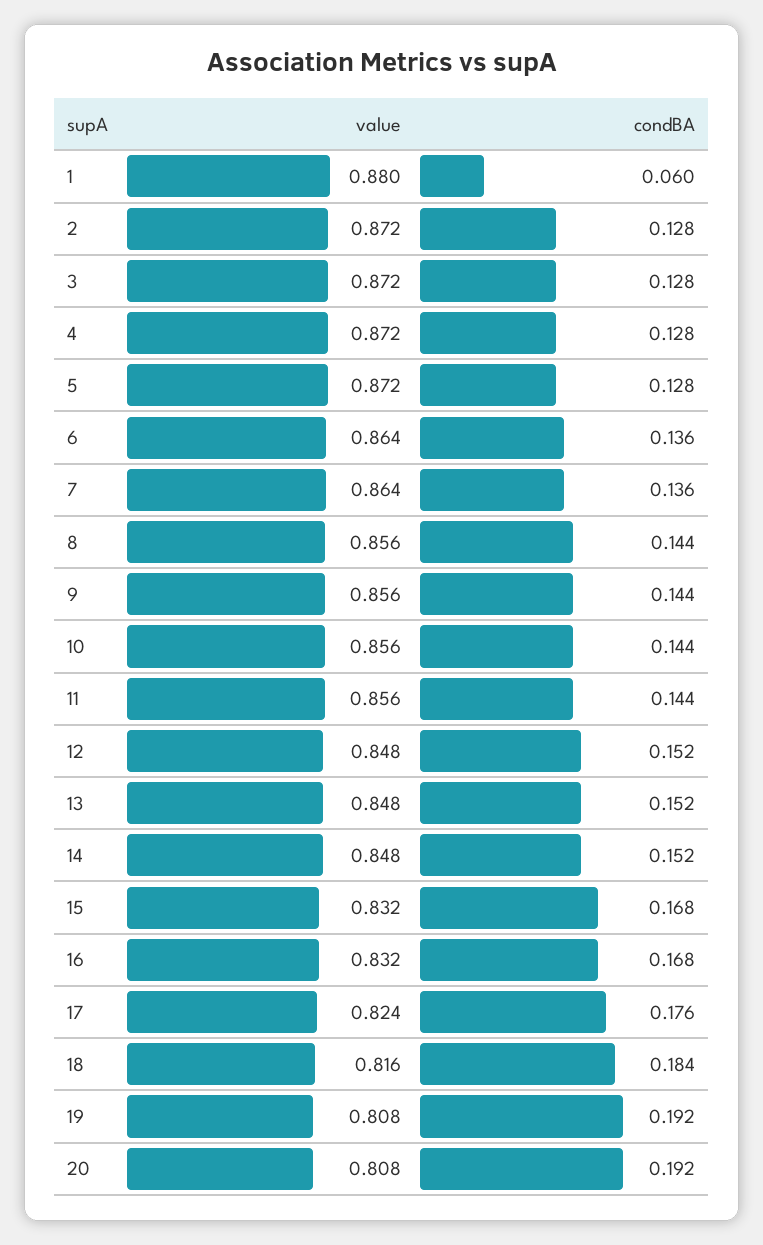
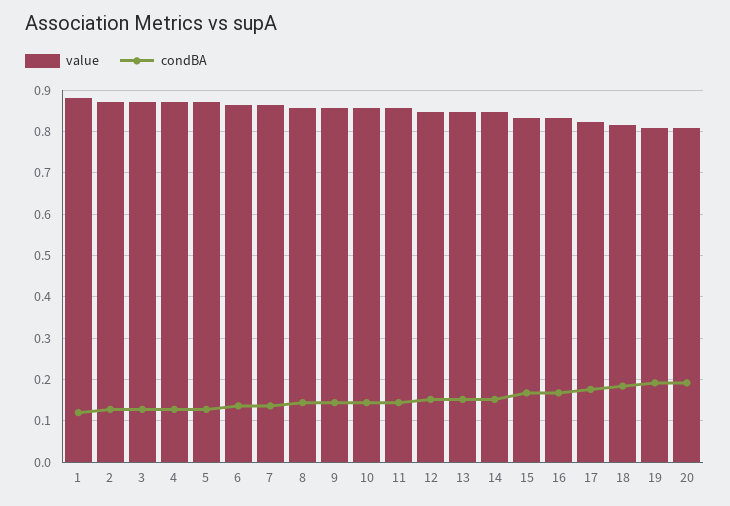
  {
    "value": {
      "1": 0.88,
      "2": 0.872,
      "3": 0.872,
      "4": 0.872,
      "5": 0.872,
      "6": 0.864,
      "7": 0.864,
      "8": 0.856,
      "9": 0.856,
      "10": 0.856,
      "11": 0.856,
      "12": 0.848,
      "13": 0.848,
      "14": 0.848,
      "15": 0.832,
      "16": 0.832,
      "17": 0.824,
      "18": 0.816,
      "19": 0.808,
      "20": 0.808
    },
    "condBA": {
-     "1": 0.06,
+     "1": 0.12,
      "2": 0.128,
      "3": 0.128,
      "4": 0.128,
      "5": 0.128,
      "6": 0.136,
      "7": 0.136,
      "8": 0.144,
      "9": 0.144,
      "10": 0.144,
      "11": 0.144,
      "12": 0.152,
      "13": 0.152,
      "14": 0.152,
      "15": 0.168,
      "16": 0.168,
      "17": 0.176,
      "18": 0.184,
      "19": 0.192,
      "20": 0.192
    }
  }

